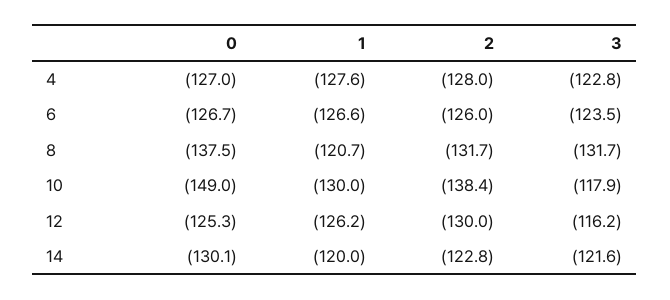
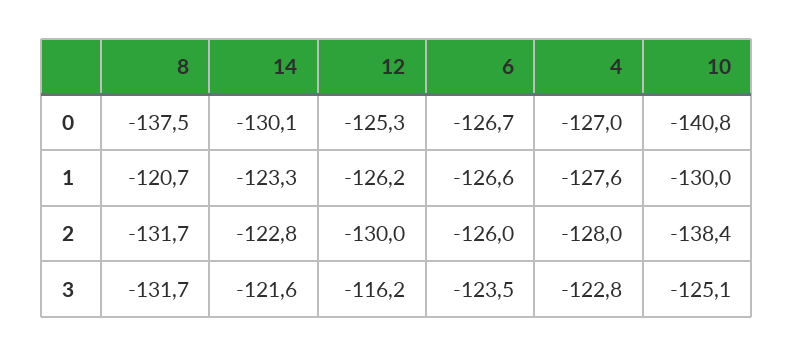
  {
    "0": {
      "4": -127,
      "6": -126.7,
      "8": -137.5,
-     "10": -149,
+     "10": -140.8,
      "12": -125.3,
      "14": -130.1
    },
    "1": {
      "4": -127.6,
      "6": -126.6,
      "8": -120.7,
      "10": -130,
      "12": -126.2,
-     "14": -120
+     "14": -123.3
    },
    "2": {
      "4": -128,
      "6": -126,
      "8": -131.7,
      "10": -138.4,
      "12": -130,
      "14": -122.8
    },
    "3": {
      "4": -122.8,
      "6": -123.5,
      "8": -131.7,
-     "10": -117.9,
+     "10": -125.1,
      "12": -116.2,
      "14": -121.6
    }
  }

